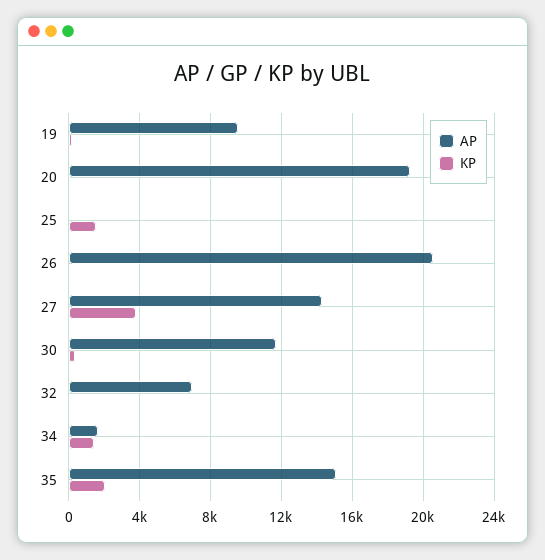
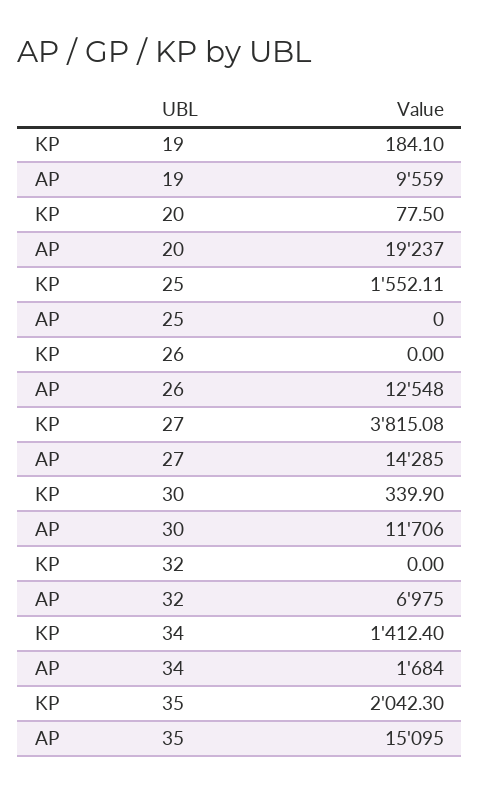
  {
    "AP": {
      "19": 9559,
      "20": 19237,
      "25": 0,
-     "26": 20500,
+     "26": 12548,
      "27": 14285,
      "30": 11706,
      "32": 6975,
      "34": 1684,
      "35": 15095
    },
    "KP": {
      "19": 184.1,
      "20": 77.5,
      "25": 1552.11,
      "26": 0,
      "27": 3815.08,
      "30": 339.9,
      "32": 0,
      "34": 1412.4,
      "35": 2042.3
    }
  }

